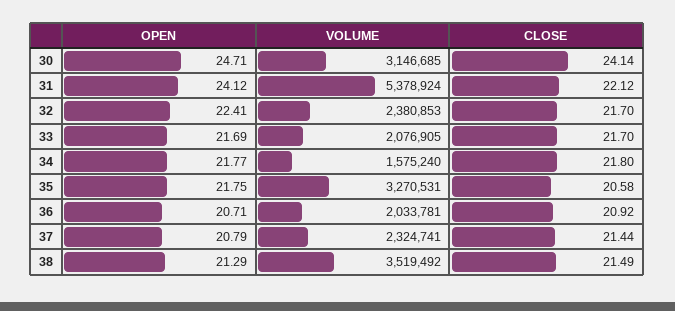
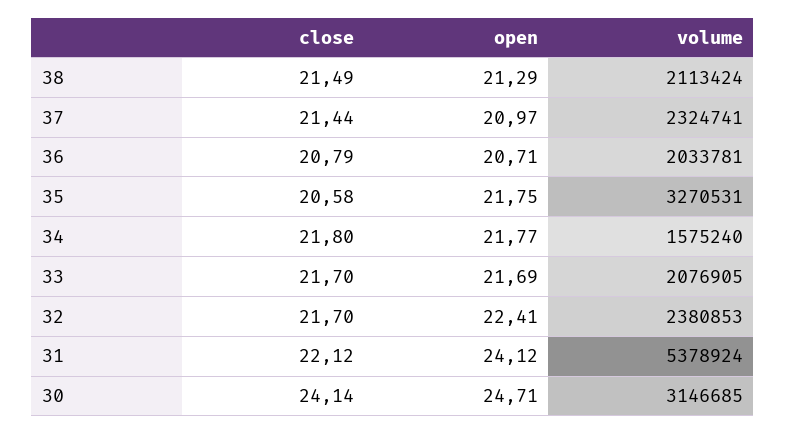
  {
    "OPEN": {
      "30": 24.71,
      "31": 24.12,
      "32": 22.41,
      "33": 21.69,
      "34": 21.77,
      "35": 21.75,
      "36": 20.71,
-     "37": 20.79,
+     "37": 20.97,
      "38": 21.29
    },
    "VOLUME": {
      "30": 3146685,
      "31": 5378924,
      "32": 2380853,
      "33": 2076905,
      "34": 1575240,
      "35": 3270531,
      "36": 2033781,
      "37": 2324741,
-     "38": 3519492
+     "38": 2113424
    },
    "CLOSE": {
      "30": 24.14,
      "31": 22.12,
      "32": 21.7,
      "33": 21.7,
      "34": 21.8,
      "35": 20.58,
-     "36": 20.92,
+     "36": 20.79,
      "37": 21.44,
      "38": 21.49
    }
  }

